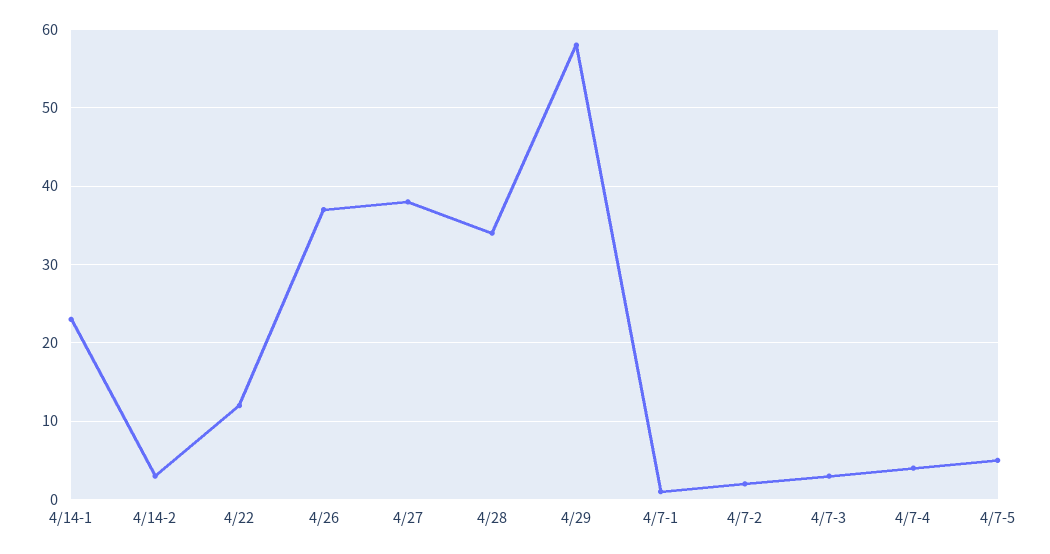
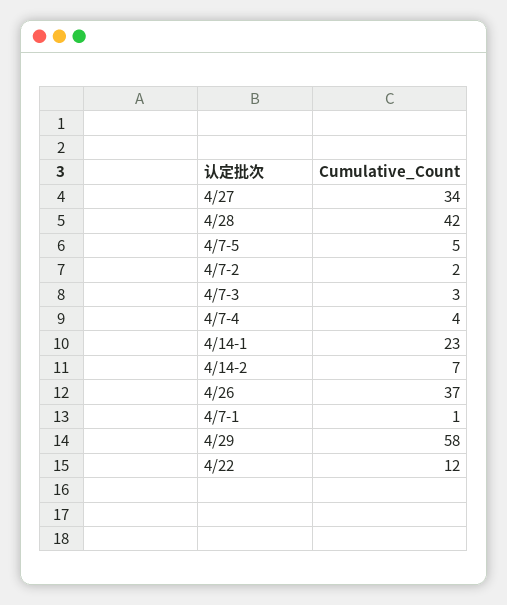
  {
    "4/14-1": 23,
-   "4/14-2": 3,
+   "4/14-2": 7,
    "4/22": 12,
    "4/26": 37,
-   "4/27": 38,
+   "4/27": 34,
-   "4/28": 34,
+   "4/28": 42,
    "4/29": 58,
    "4/7-1": 1,
    "4/7-2": 2,
    "4/7-3": 3,
    "4/7-4": 4,
    "4/7-5": 5
  }

